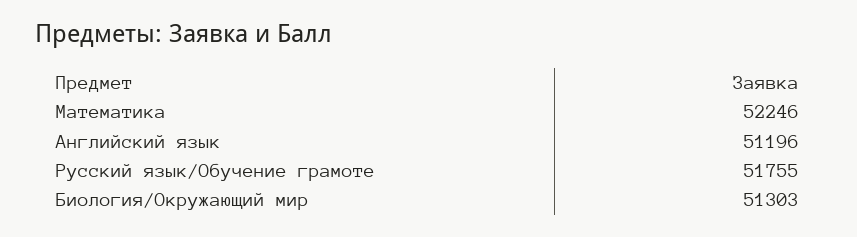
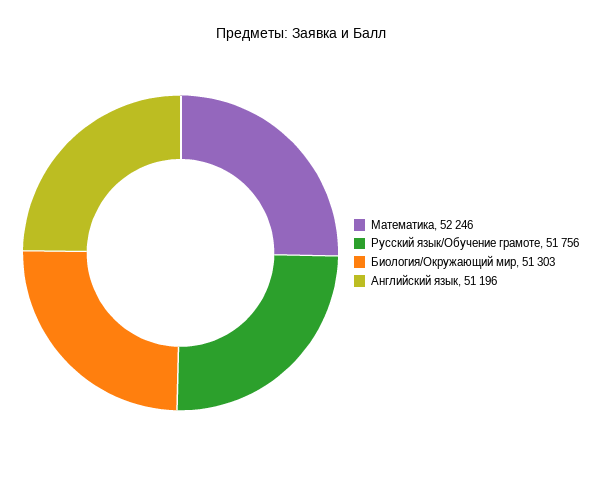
  {
    "Математика": 52246,
    "Английский язык": 51196,
-   "Русский язык/Обучение грамоте": 51755,
+   "Русский язык/Обучение грамоте": 51756,
    "Биология/Окружающий мир": 51303
  }

